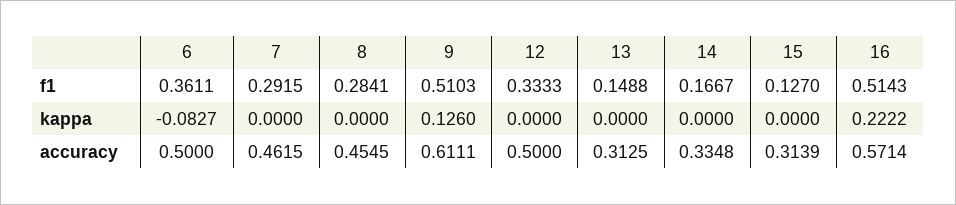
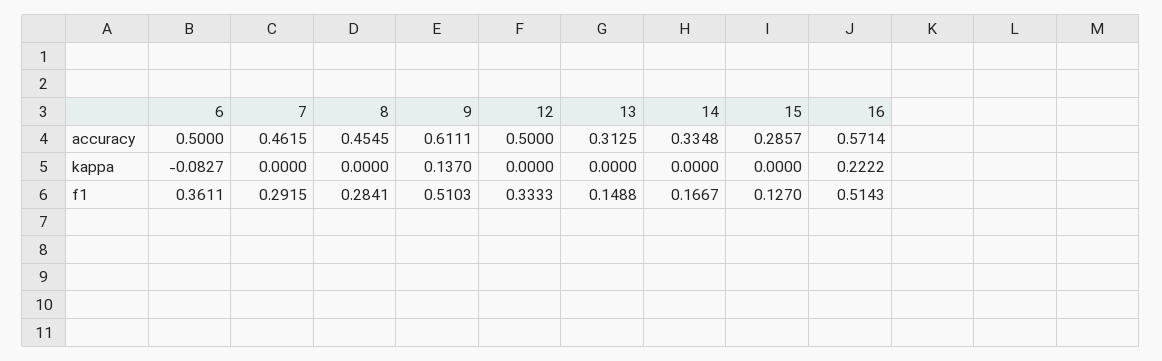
  {
    "6": {
      "f1": 0.3611,
      "kappa": -0.0827,
      "accuracy": 0.5
    },
    "7": {
      "f1": 0.2915,
      "kappa": 0,
      "accuracy": 0.4615
    },
    "8": {
      "f1": 0.2841,
      "kappa": 0,
      "accuracy": 0.4545
    },
    "9": {
      "f1": 0.5103,
-     "kappa": 0.126,
+     "kappa": 0.137,
      "accuracy": 0.6111
    },
    "12": {
      "f1": 0.3333,
      "kappa": 0,
      "accuracy": 0.5
    },
    "13": {
      "f1": 0.1488,
      "kappa": 0,
      "accuracy": 0.3125
    },
    "14": {
      "f1": 0.1667,
      "kappa": 0,
      "accuracy": 0.3348
    },
    "15": {
      "f1": 0.127,
      "kappa": 0,
-     "accuracy": 0.3139
+     "accuracy": 0.2857
    },
    "16": {
      "f1": 0.5143,
      "kappa": 0.2222,
      "accuracy": 0.5714
    }
  }

